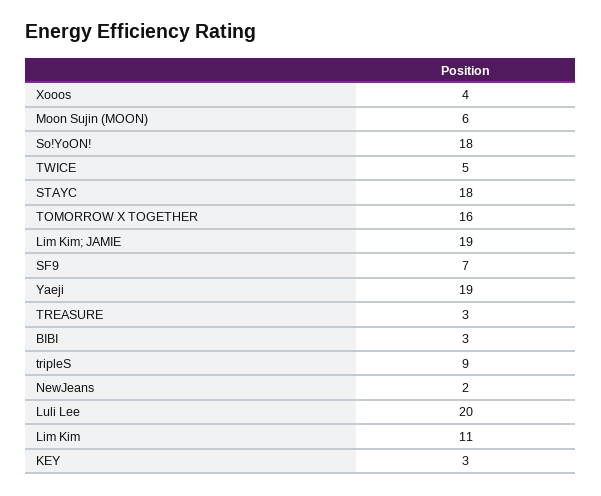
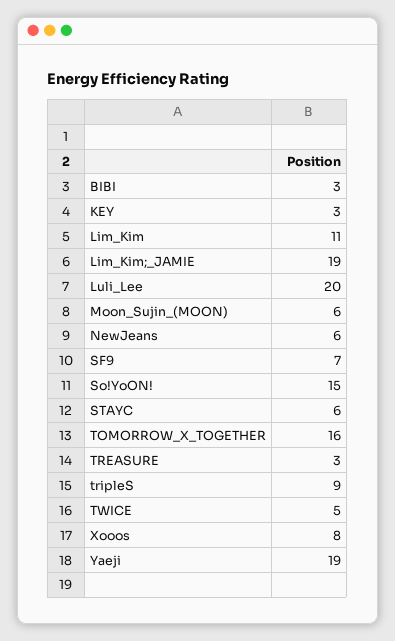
  {
-   "Xooos": 4,
+   "Xooos": 8,
    "Moon Sujin (MOON)": 6,
-   "So!YoON!": 18,
+   "So!YoON!": 15,
    "TWICE": 5,
-   "STAYC": 18,
+   "STAYC": 6,
    "TOMORROW X TOGETHER": 16,
    "Lim Kim; JAMIE": 19,
    "SF9": 7,
    "Yaeji": 19,
    "TREASURE": 3,
    "BIBI": 3,
    "tripleS": 9,
-   "NewJeans": 2,
+   "NewJeans": 6,
    "Luli Lee": 20,
    "Lim Kim": 11,
    "KEY": 3
  }

